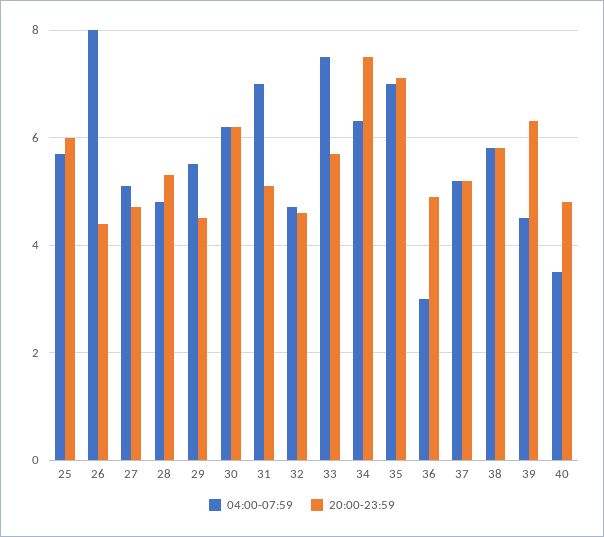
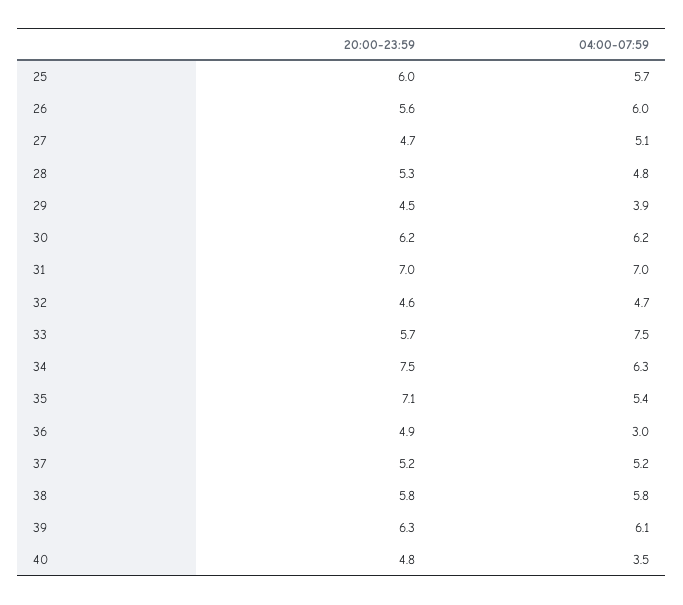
  {
    "04:00-07:59": {
      "25": 5.7,
-     "26": 8,
+     "26": 6,
      "27": 5.1,
      "28": 4.8,
-     "29": 5.5,
+     "29": 3.9,
      "30": 6.2,
      "31": 7,
      "32": 4.7,
      "33": 7.5,
      "34": 6.3,
-     "35": 7,
+     "35": 5.4,
      "36": 3,
      "37": 5.2,
      "38": 5.8,
-     "39": 4.5,
+     "39": 6.1,
      "40": 3.5
    },
    "20:00-23:59": {
      "25": 6,
-     "26": 4.5,
+     "26": 5.6,
      "27": 4.7,
      "28": 5.3,
      "29": 4.5,
      "30": 6.2,
-     "31": 5,
+     "31": 7,
      "32": 4.6,
      "33": 5.7,
      "34": 7.5,
      "35": 7.1,
      "36": 4.9,
      "37": 5.2,
      "38": 5.8,
      "39": 6.3,
      "40": 4.8
    }
  }

